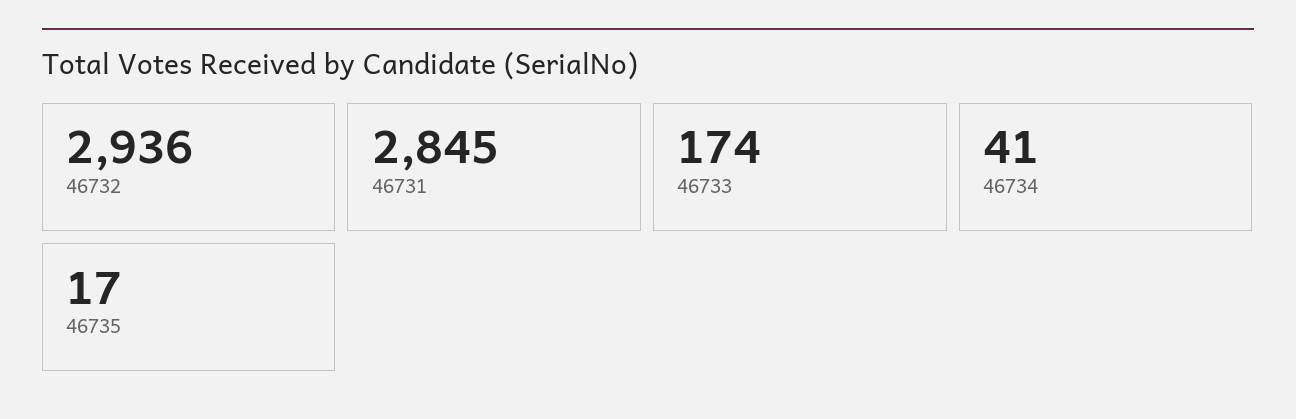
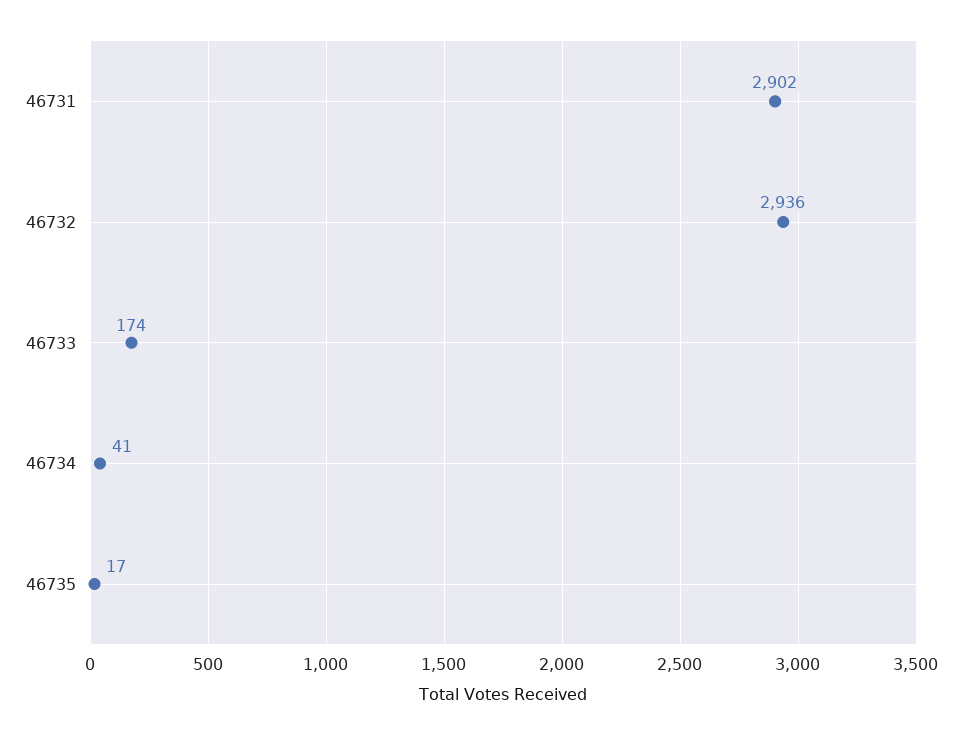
  {
    "46732": 2936,
-   "46731": 2845,
+   "46731": 2902,
    "46733": 174,
    "46734": 41,
    "46735": 17
  }

